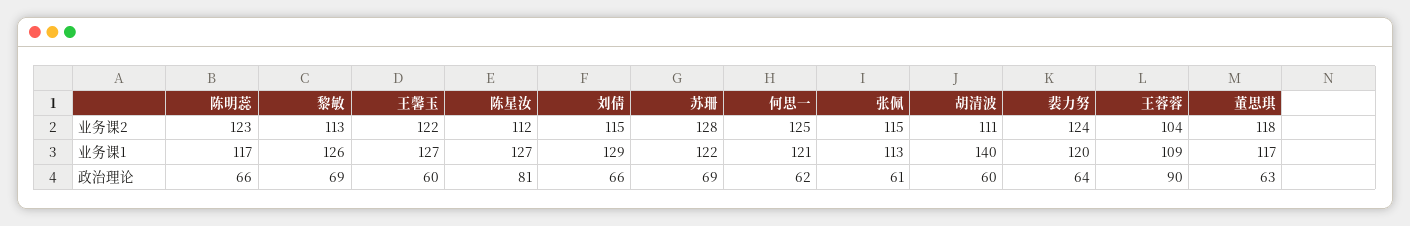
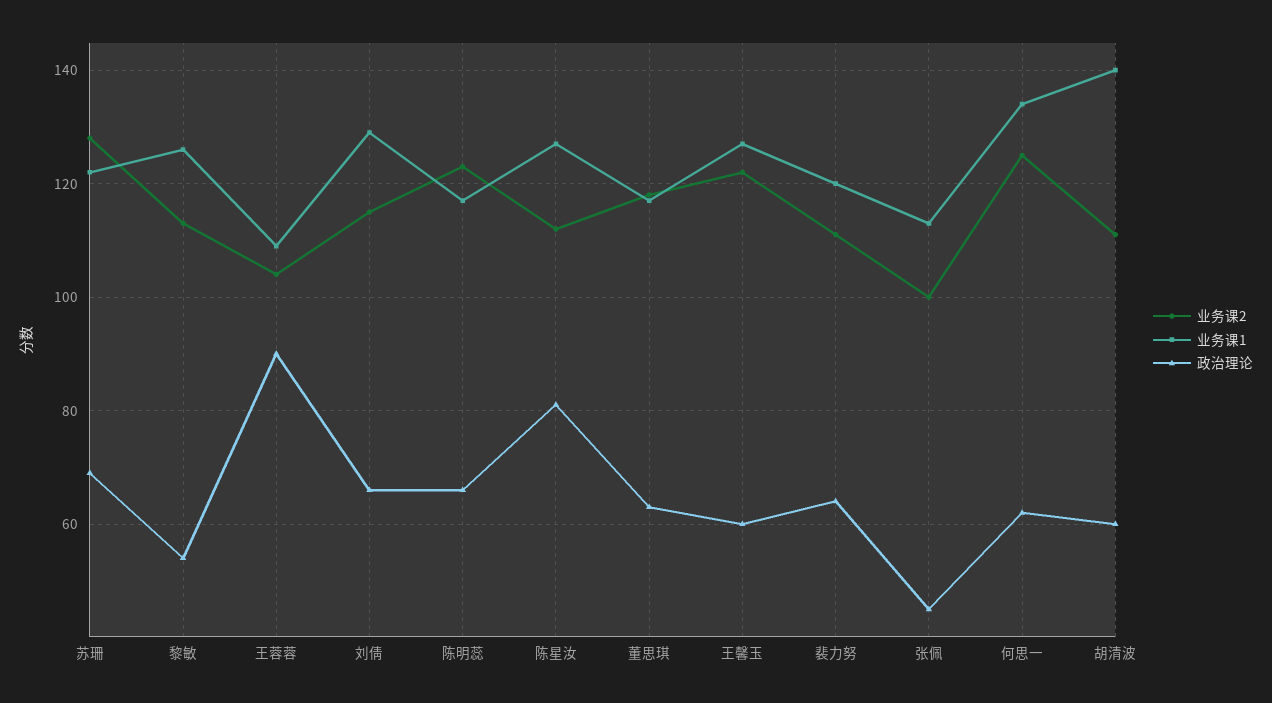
  {
    "业务课2": {
      "陈明蕊": 123,
      "黎敏": 113,
      "王馨玉": 122,
      "陈星汝": 112,
      "刘倩": 115,
      "苏珊": 128,
      "何思一": 125,
-     "张佩": 115,
+     "张佩": 100,
      "胡清波": 111,
-     "裴力努": 124,
+     "裴力努": 110,
      "王蓉蓉": 104,
      "董思琪": 118
    },
    "业务课1": {
      "陈明蕊": 117,
      "黎敏": 126,
      "王馨玉": 127,
      "陈星汝": 127,
      "刘倩": 129,
      "苏珊": 122,
-     "何思一": 121,
+     "何思一": 135,
      "张佩": 113,
      "胡清波": 140,
      "裴力努": 120,
      "王蓉蓉": 109,
      "董思琪": 117
    },
    "政治理论": {
      "陈明蕊": 66,
-     "黎敏": 69,
+     "黎敏": 55,
      "王馨玉": 60,
      "陈星汝": 81,
      "刘倩": 66,
      "苏珊": 69,
      "何思一": 62,
-     "张佩": 61,
+     "张佩": 45,
      "胡清波": 60,
      "裴力努": 64,
      "王蓉蓉": 90,
      "董思琪": 63
    }
  }

